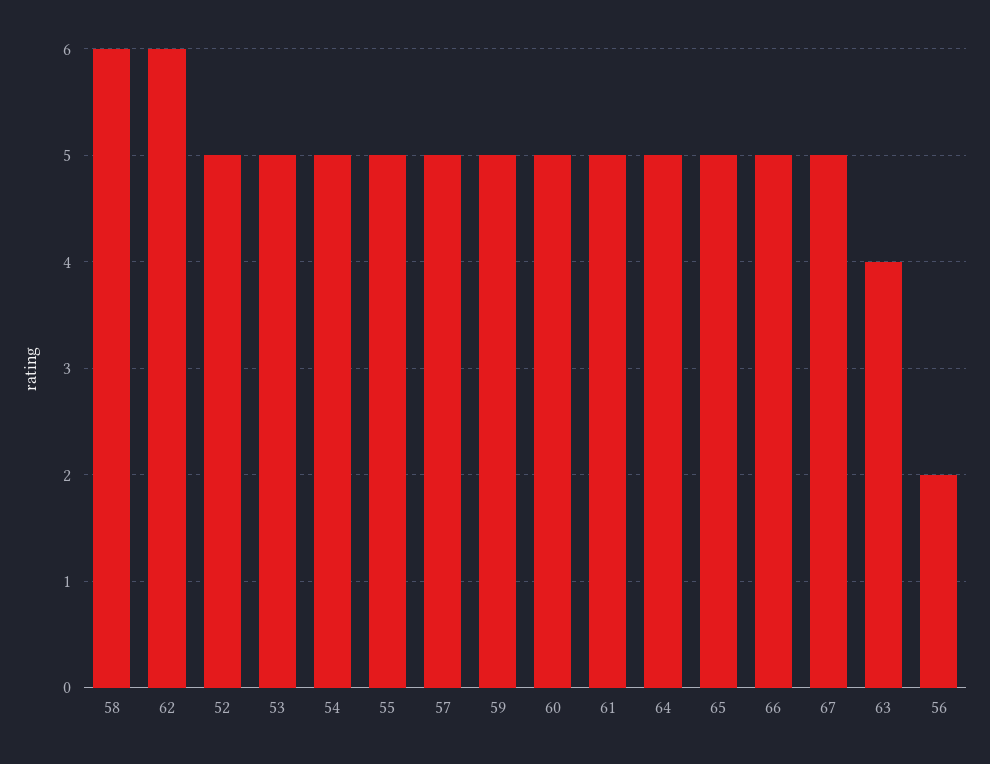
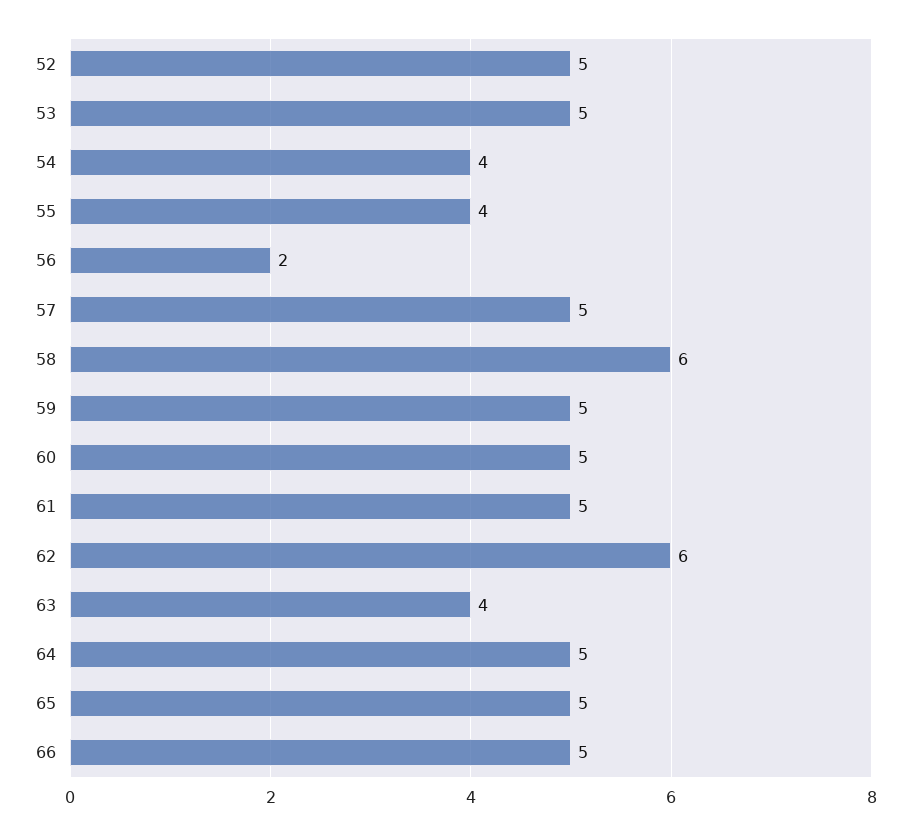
  {
    "58": 6,
    "62": 6,
    "52": 5,
    "53": 5,
-   "54": 5,
+   "54": 4,
-   "55": 5,
+   "55": 4,
    "57": 5,
    "59": 5,
    "60": 5,
    "61": 5,
    "64": 5,
    "65": 5,
    "66": 5,
-   "67": 5,
    "63": 4,
    "56": 2
  }

